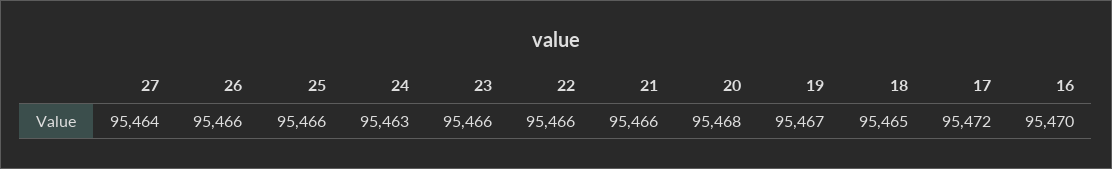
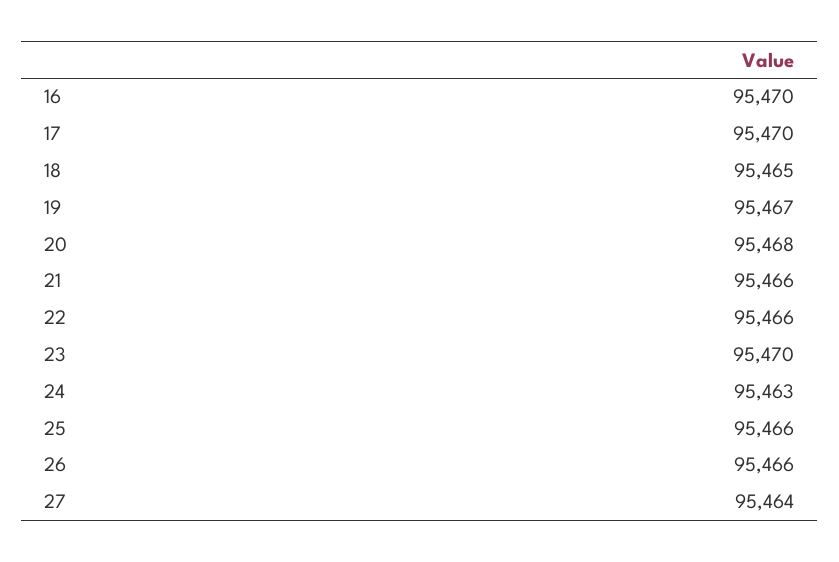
  {
    "27": 95464,
    "26": 95466,
    "25": 95466,
    "24": 95463,
-   "23": 95466,
+   "23": 95470,
    "22": 95466,
    "21": 95466,
    "20": 95468,
    "19": 95467,
    "18": 95465,
-   "17": 95472,
+   "17": 95470,
    "16": 95470
  }

